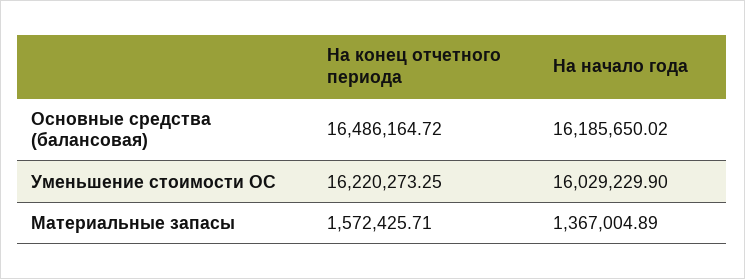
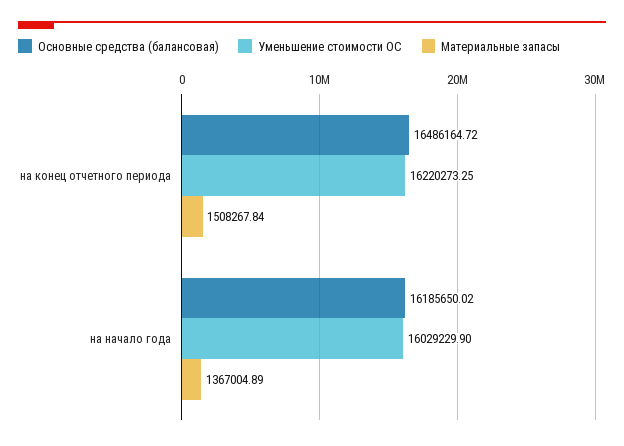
  {
    "Основные средства (балансовая)": {
      "На конец отчетного периода": 16486164.72,
      "На начало года": 16185650.02
    },
    "Уменьшение стоимости ОС": {
      "На конец отчетного периода": 16220273.25,
      "На начало года": 16029229.9
    },
    "Материальные запасы": {
-     "На конец отчетного периода": 1572425.71,
+     "На конец отчетного периода": 1508267.84,
      "На начало года": 1367004.89
    }
  }

